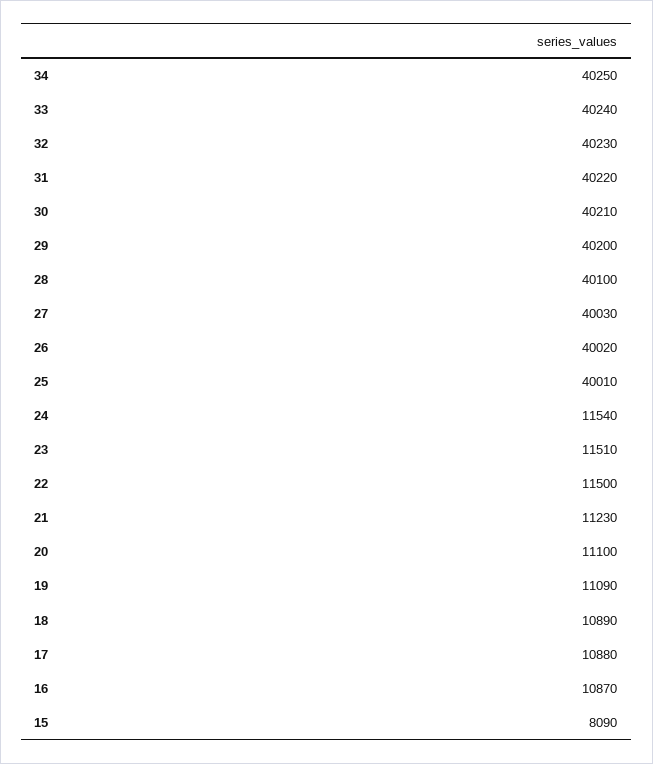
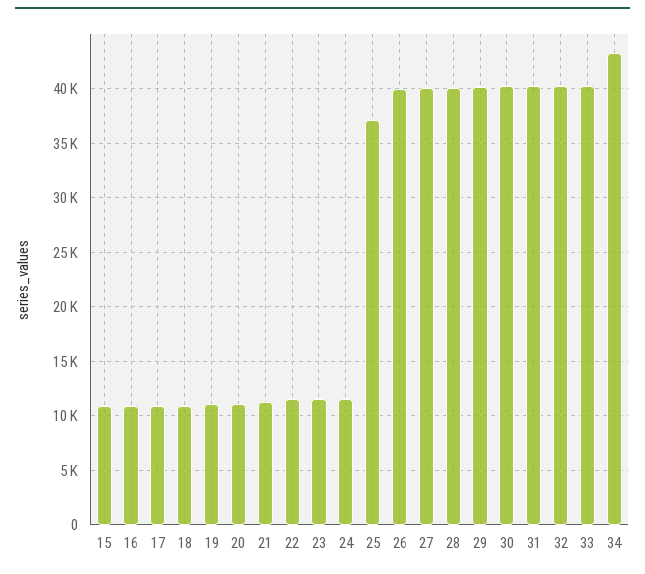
  {
-   "34": 40250,
+   "34": 43000,
    "33": 40240,
    "32": 40230,
    "31": 40220,
    "30": 40210,
    "29": 40200,
    "28": 40100,
    "27": 40030,
    "26": 40020,
-   "25": 40010,
+   "25": 37000,
    "24": 11540,
    "23": 11510,
    "22": 11500,
    "21": 11230,
    "20": 11100,
    "19": 11090,
    "18": 10890,
    "17": 10880,
    "16": 10870,
-   "15": 8090
+   "15": 11000
  }

